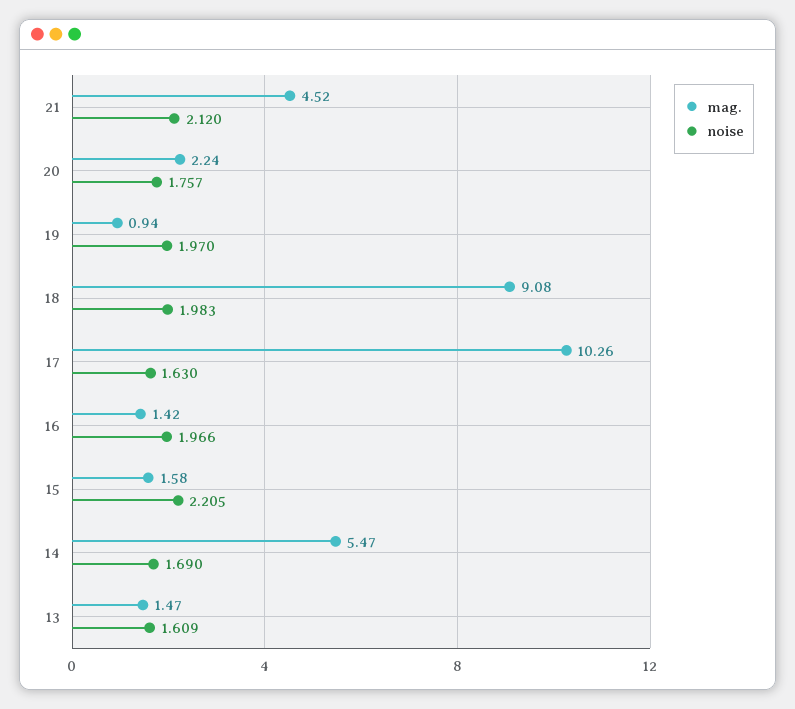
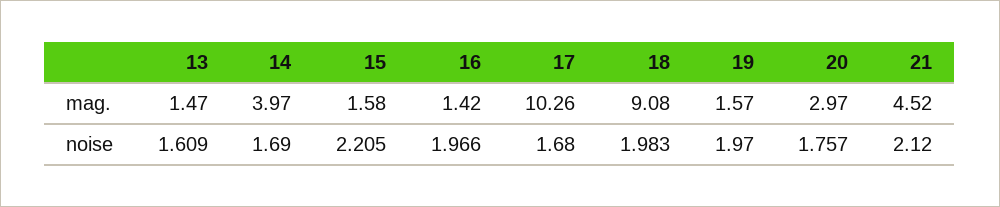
  {
    "mag.": {
      "21": 4.52,
-     "20": 2.24,
+     "20": 2.97,
-     "19": 0.94,
+     "19": 1.57,
      "18": 9.08,
      "17": 10.26,
      "16": 1.42,
      "15": 1.58,
-     "14": 5.47,
+     "14": 3.97,
      "13": 1.47
    },
    "noise": {
      "21": 2.12,
      "20": 1.757,
      "19": 1.97,
      "18": 1.983,
-     "17": 1.63,
+     "17": 1.68,
      "16": 1.966,
      "15": 2.205,
      "14": 1.69,
      "13": 1.609
    }
  }

